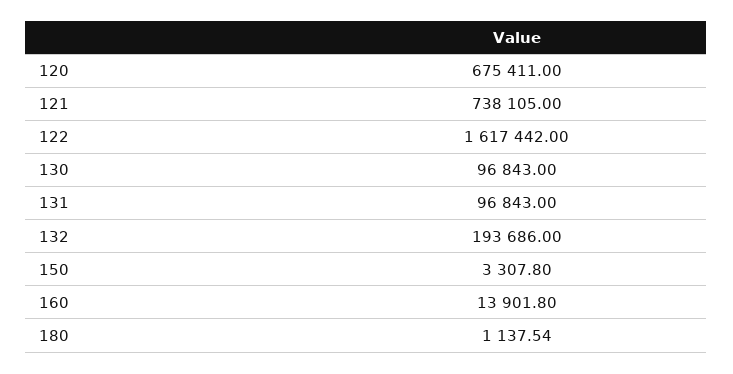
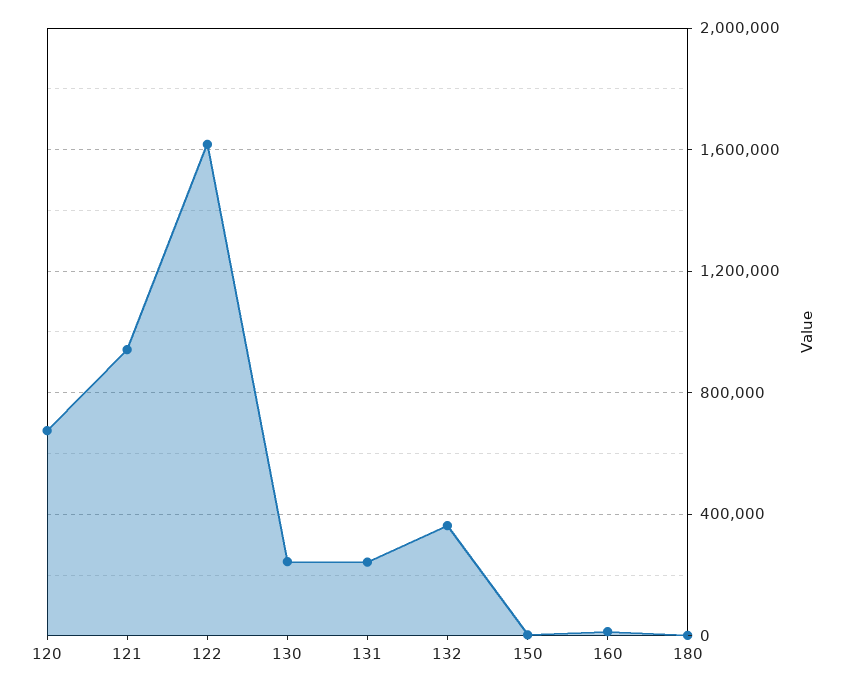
  {
    "120": 675411,
-   "121": 738105,
+   "121": 950000,
    "122": 1617442,
-   "130": 96843,
+   "130": 250000,
-   "131": 96843,
+   "131": 250000,
-   "132": 193686,
+   "132": 350000,
    "150": 3307.8,
    "160": 13901.8,
    "180": 1137.54
  }

